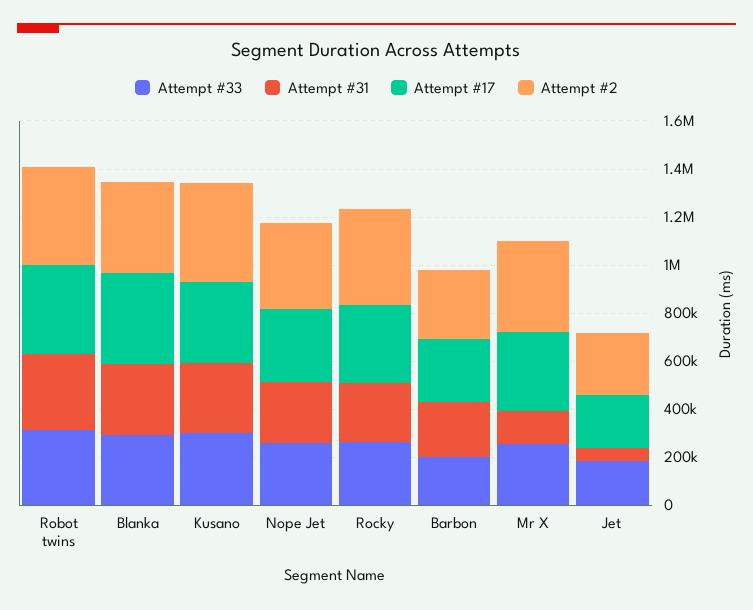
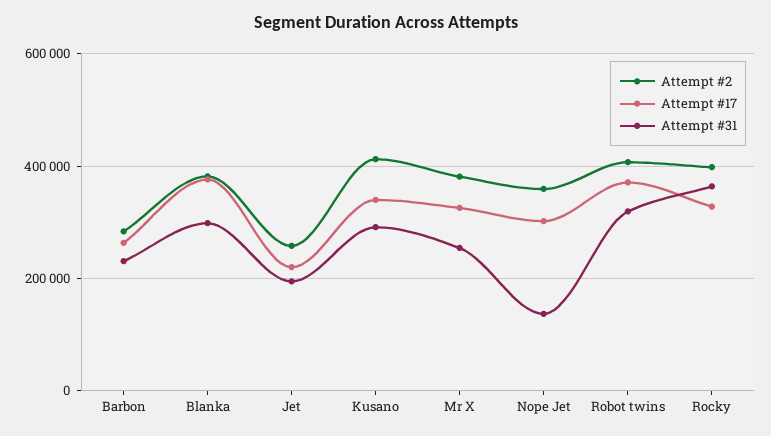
  {
-   "Attempt #33": {
-     "Robot twins": 300000,
-     "Blanka": 300000,
-     "Kusano": 300000,
-     "Nope Jet": 250000,
-     "Rocky": 250000,
-     "Barbon": 200000,
-     "Mr X": 250000,
-     "Jet": 200000
-   },
    "Attempt #31": {
      "Robot twins": 320000,
      "Blanka": 300000,
      "Kusano": 300000,
-     "Nope Jet": 250000,
+     "Nope Jet": 140000,
-     "Rocky": 250000,
+     "Rocky": 360000,
      "Barbon": 240000,
-     "Mr X": 150000,
+     "Mr X": 260000,
-     "Jet": 50000
+     "Jet": 200000
    },
    "Attempt #17": {
      "Robot twins": 380000,
      "Blanka": 380000,
      "Kusano": 340000,
      "Nope Jet": 300000,
      "Rocky": 320000,
      "Barbon": 260000,
      "Mr X": 320000,
      "Jet": 220000
    },
    "Attempt #2": {
      "Robot twins": 400000,
      "Blanka": 380000,
      "Kusano": 420000,
      "Nope Jet": 360000,
      "Rocky": 400000,
      "Barbon": 280000,
      "Mr X": 380000,
      "Jet": 260000
    }
  }

